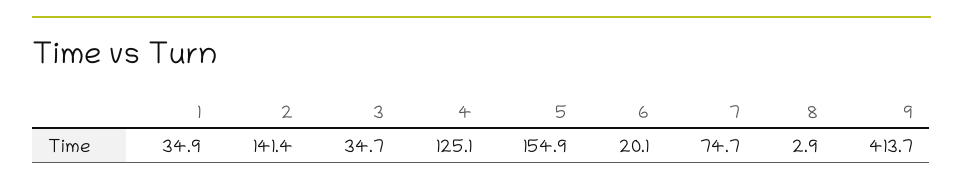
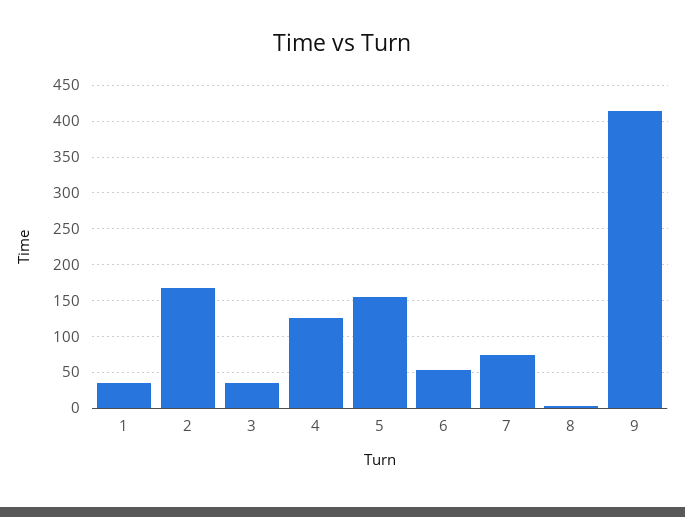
  {
    "1": 34.9,
-   "2": 141.4,
+   "2": 170,
    "3": 34.7,
    "4": 125.1,
    "5": 154.9,
-   "6": 20.1,
+   "6": 50,
    "7": 74.7,
    "8": 2.9,
    "9": 413.7
  }

